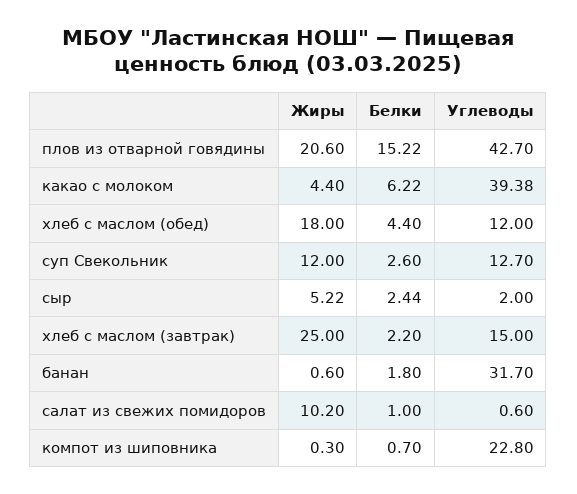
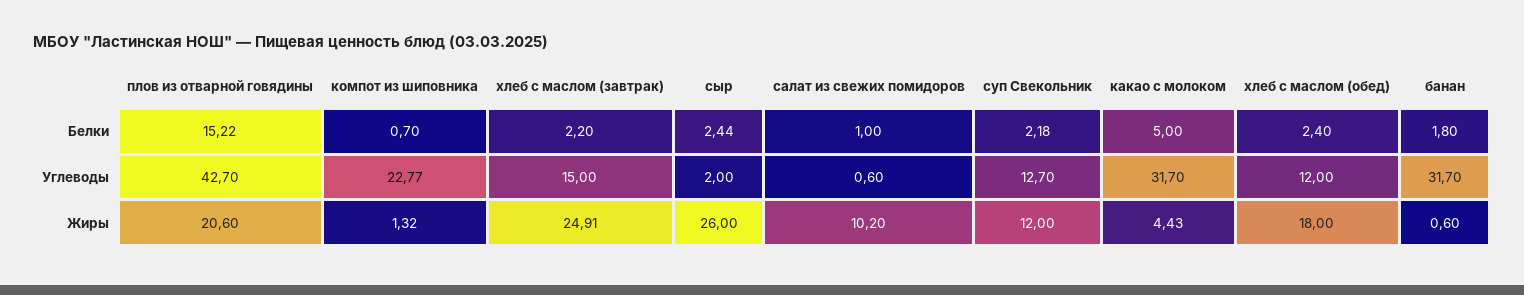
  {
    "Жиры": {
      "плов из отварной говядины": 20.6,
-     "какао с молоком": 4.4,
+     "какао с молоком": 4.43,
      "хлеб с маслом (обед)": 18,
      "суп Свекольник": 12,
-     "сыр": 5.22,
+     "сыр": 26,
-     "хлеб с маслом (завтрак)": 25,
+     "хлеб с маслом (завтрак)": 24.91,
      "банан": 0.6,
      "салат из свежих помидоров": 10.2,
-     "компот из шиповника": 0.3
+     "компот из шиповника": 1.32
    },
    "Белки": {
      "плов из отварной говядины": 15.22,
-     "какао с молоком": 6.22,
+     "какао с молоком": 5,
-     "хлеб с маслом (обед)": 4.4,
+     "хлеб с маслом (обед)": 2.4,
-     "суп Свекольник": 2.6,
+     "суп Свекольник": 2.18,
      "сыр": 2.44,
      "хлеб с маслом (завтрак)": 2.2,
      "банан": 1.8,
      "салат из свежих помидоров": 1,
      "компот из шиповника": 0.7
    },
    "Углеводы": {
      "плов из отварной говядины": 42.7,
-     "какао с молоком": 39.38,
+     "какао с молоком": 31.7,
      "хлеб с маслом (обед)": 12,
      "суп Свекольник": 12.7,
      "сыр": 2,
      "хлеб с маслом (завтрак)": 15,
      "банан": 31.7,
      "салат из свежих помидоров": 0.6,
-     "компот из шиповника": 22.8
+     "компот из шиповника": 22.77
    }
  }

